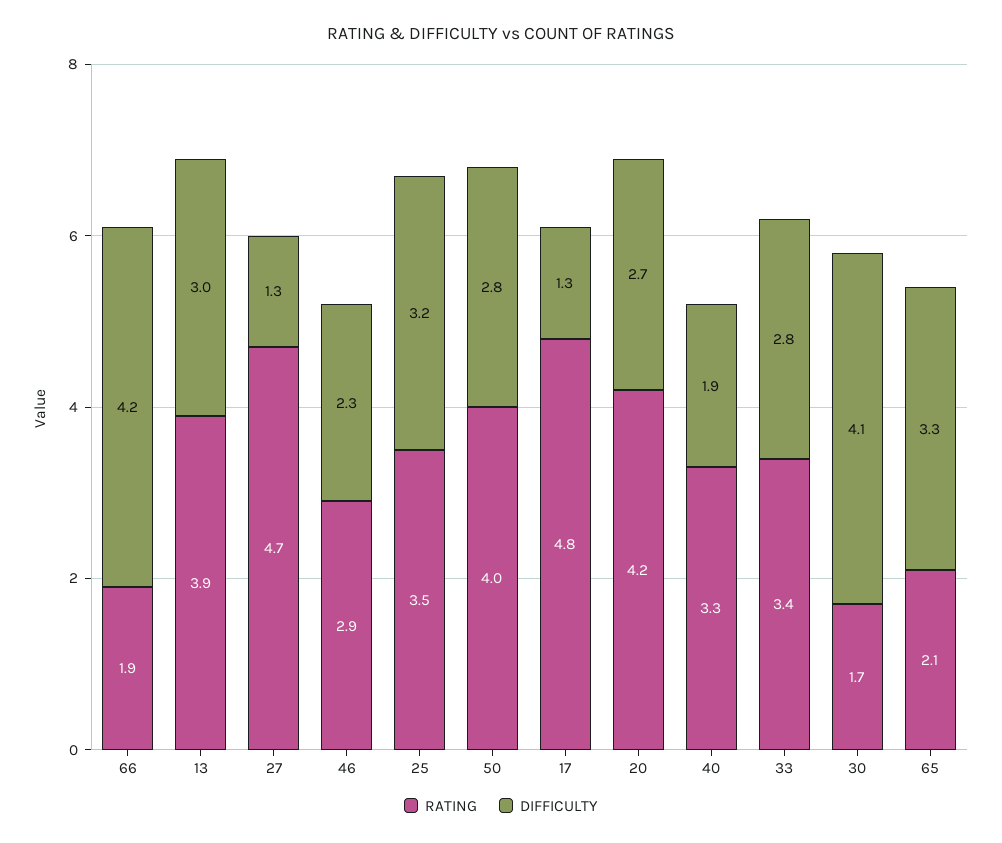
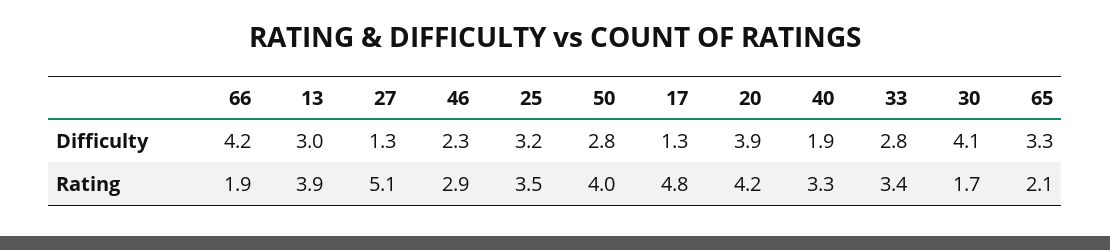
  {
    "RATING": {
      "66": 1.9,
      "13": 3.9,
-     "27": 4.7,
+     "27": 5.1,
      "46": 2.9,
      "25": 3.5,
      "50": 4,
      "17": 4.8,
      "20": 4.2,
      "40": 3.3,
      "33": 3.4,
      "30": 1.7,
      "65": 2.1
    },
    "DIFFICULTY": {
      "66": 4.2,
      "13": 3,
      "27": 1.3,
      "46": 2.3,
      "25": 3.2,
      "50": 2.8,
      "17": 1.3,
-     "20": 2.7,
+     "20": 3.9,
      "40": 1.9,
      "33": 2.8,
      "30": 4.1,
      "65": 3.3
    }
  }

